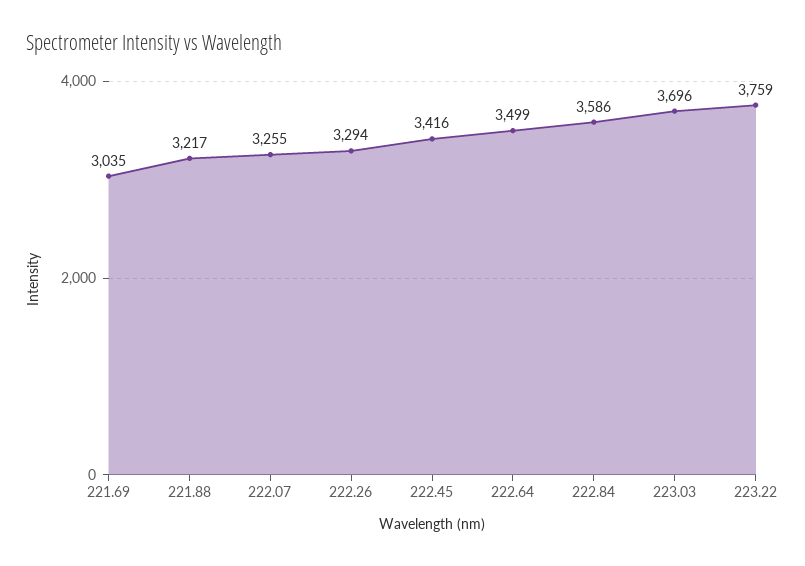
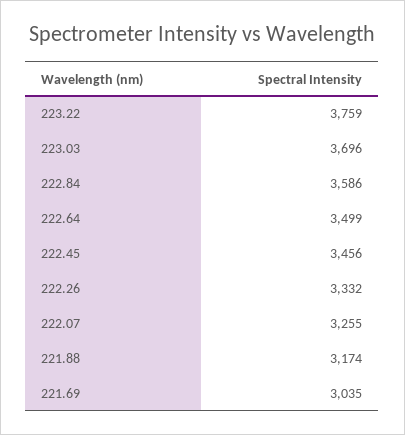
  {
    "221.69": 3035,
-   "221.88": 3217,
+   "221.88": 3174,
    "222.07": 3255,
-   "222.26": 3294,
+   "222.26": 3332,
-   "222.45": 3416,
+   "222.45": 3456,
    "222.64": 3499,
    "222.84": 3586,
    "223.03": 3696,
    "223.22": 3759
  }

